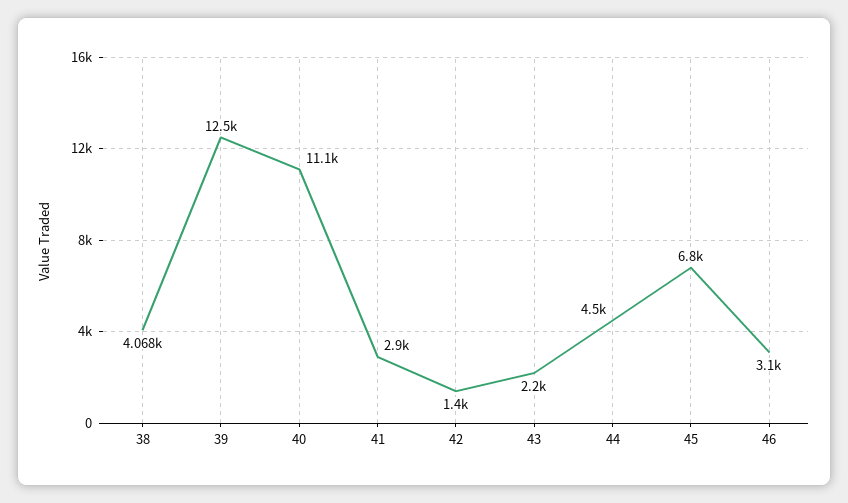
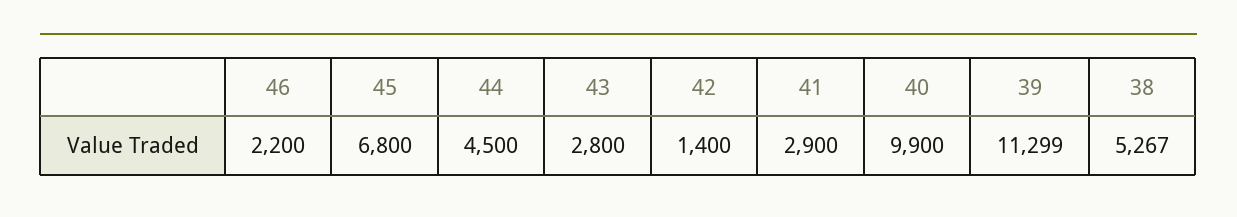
  {
-   "38": 4068,
+   "38": 5267,
-   "39": 12500,
+   "39": 11299,
-   "40": 11100,
+   "40": 9900,
    "41": 2900,
    "42": 1400,
-   "43": 2200,
+   "43": 2800,
    "44": 4500,
    "45": 6800,
-   "46": 3100
+   "46": 2200
  }

